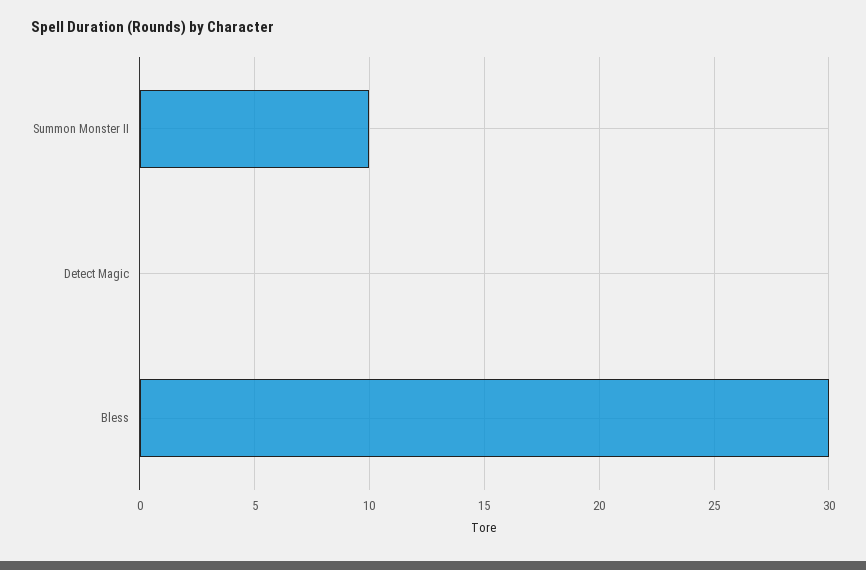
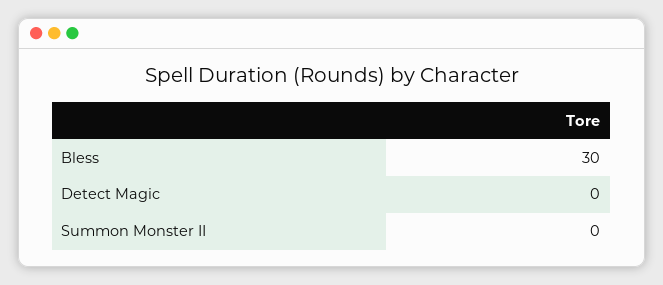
  {
-   "Summon Monster II": 10,
+   "Summon Monster II": 0,
    "Detect Magic": 0,
    "Bless": 30
  }

